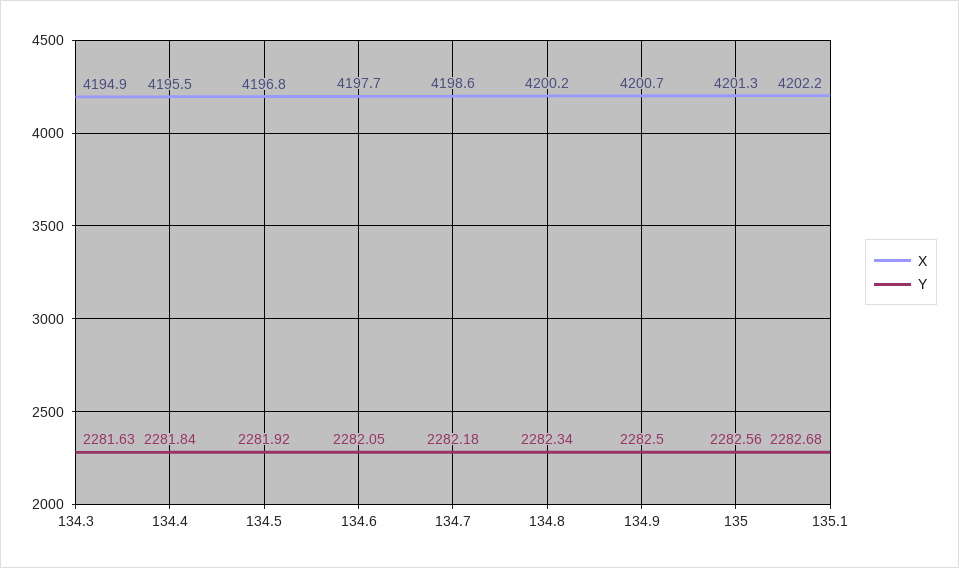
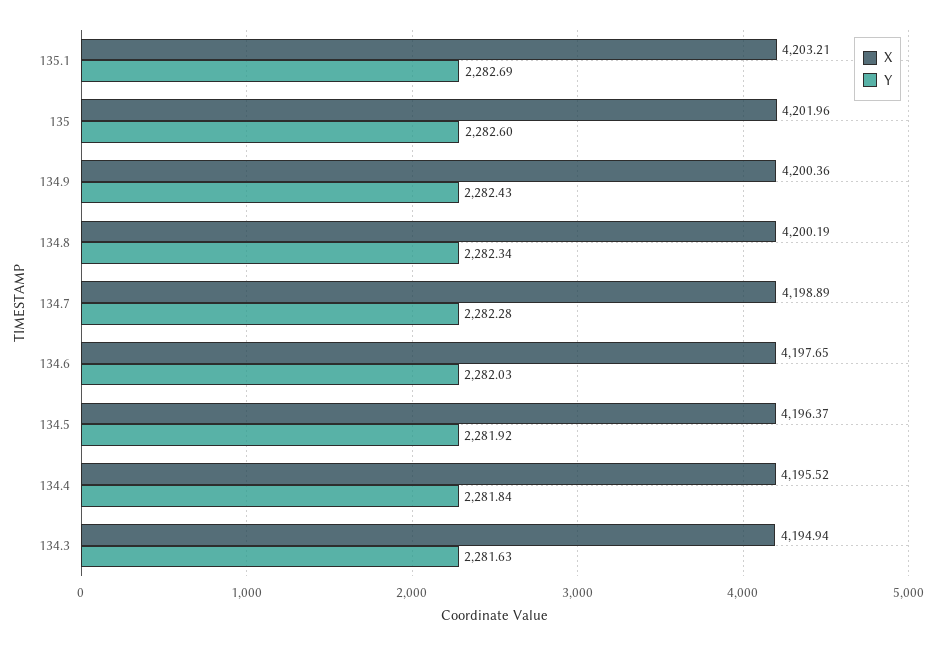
  {
    "X": {
      "134.3": 4194.94,
      "134.4": 4195.52,
-     "134.5": 4196.8,
+     "134.5": 4196.37,
      "134.6": 4197.65,
-     "134.7": 4198.6,
+     "134.7": 4198.89,
      "134.8": 4200.19,
-     "134.9": 4200.7,
+     "134.9": 4200.36,
-     "135": 4201.3,
+     "135": 4201.96,
-     "135.1": 4202.2
+     "135.1": 4203.21
    },
    "Y": {
      "134.3": 2281.63,
      "134.4": 2281.84,
      "134.5": 2281.92,
-     "134.6": 2282.05,
+     "134.6": 2282.03,
-     "134.7": 2282.18,
+     "134.7": 2282.28,
      "134.8": 2282.34,
-     "134.9": 2282.5,
+     "134.9": 2282.43,
-     "135": 2282.56,
+     "135": 2282.6,
-     "135.1": 2282.68
+     "135.1": 2282.69
    }
  }

